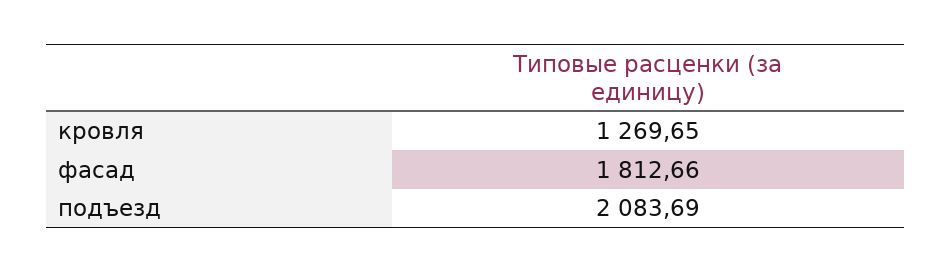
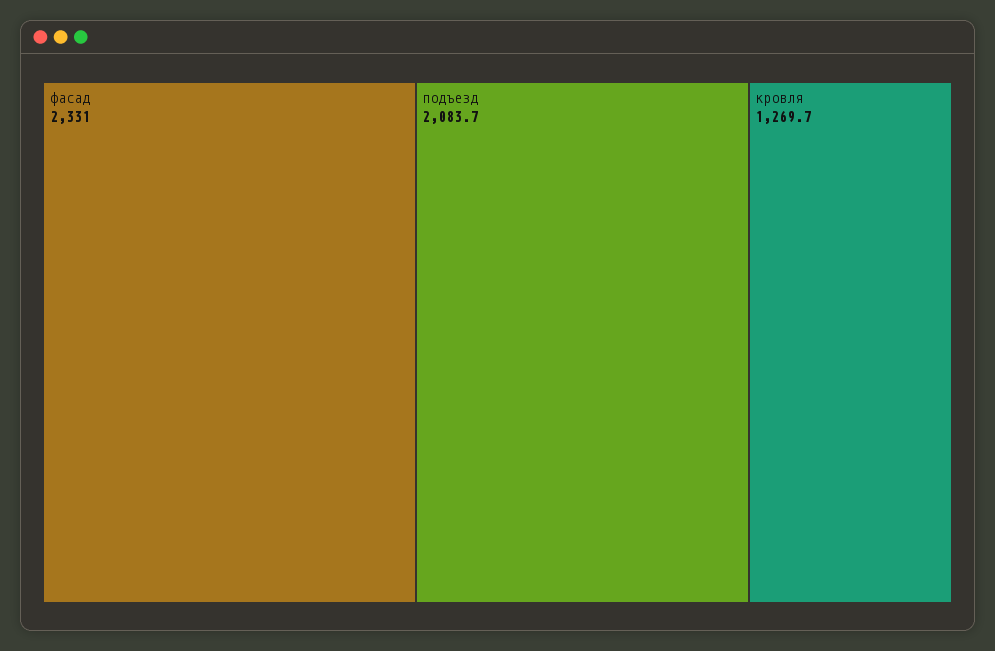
  {
    "кровля": 1269.65,
-   "фасад": 1812.66,
+   "фасад": 2331,
    "подъезд": 2083.69
  }

